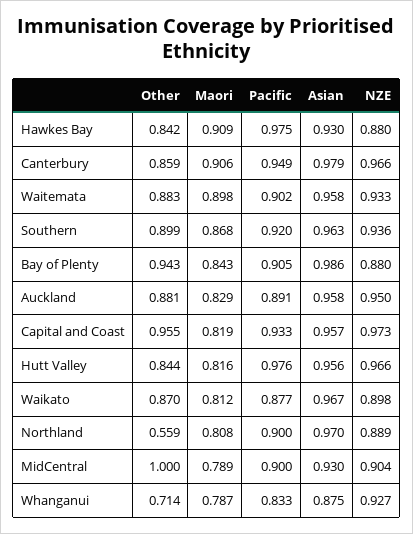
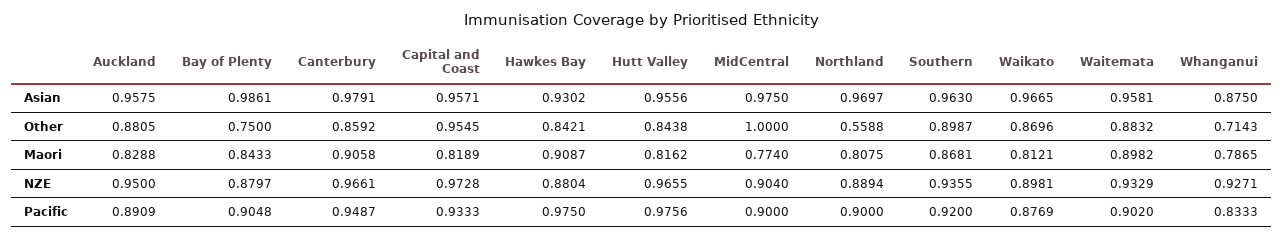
  {
    "Other": {
      "Hawkes Bay": 0.8421,
      "Canterbury": 0.8592,
      "Waitemata": 0.8832,
      "Southern": 0.8987,
-     "Bay of Plenty": 0.943,
+     "Bay of Plenty": 0.75,
      "Auckland": 0.8805,
      "Capital and Coast": 0.9545,
      "Hutt Valley": 0.8438,
      "Waikato": 0.8696,
      "Northland": 0.5588,
      "MidCentral": 1,
      "Whanganui": 0.7143
    },
    "Maori": {
      "Hawkes Bay": 0.9087,
      "Canterbury": 0.9058,
      "Waitemata": 0.8982,
      "Southern": 0.8681,
      "Bay of Plenty": 0.8433,
      "Auckland": 0.8288,
      "Capital and Coast": 0.8189,
      "Hutt Valley": 0.8162,
      "Waikato": 0.8121,
      "Northland": 0.8075,
-     "MidCentral": 0.789,
+     "MidCentral": 0.774,
      "Whanganui": 0.7865
    },
    "Pacific": {
      "Hawkes Bay": 0.975,
      "Canterbury": 0.9487,
      "Waitemata": 0.902,
      "Southern": 0.92,
      "Bay of Plenty": 0.9048,
      "Auckland": 0.8909,
      "Capital and Coast": 0.9333,
      "Hutt Valley": 0.9756,
      "Waikato": 0.8769,
      "Northland": 0.9,
      "MidCentral": 0.9,
      "Whanganui": 0.8333
    },
    "Asian": {
      "Hawkes Bay": 0.9302,
      "Canterbury": 0.9791,
      "Waitemata": 0.9581,
      "Southern": 0.963,
      "Bay of Plenty": 0.9861,
      "Auckland": 0.9575,
      "Capital and Coast": 0.9571,
      "Hutt Valley": 0.9556,
      "Waikato": 0.9665,
      "Northland": 0.9697,
-     "MidCentral": 0.93,
+     "MidCentral": 0.975,
      "Whanganui": 0.875
    },
    "NZE": {
      "Hawkes Bay": 0.8804,
      "Canterbury": 0.9661,
      "Waitemata": 0.9329,
      "Southern": 0.9355,
      "Bay of Plenty": 0.8797,
      "Auckland": 0.95,
      "Capital and Coast": 0.9728,
      "Hutt Valley": 0.9655,
      "Waikato": 0.8981,
      "Northland": 0.8894,
      "MidCentral": 0.904,
      "Whanganui": 0.9271
    }
  }

